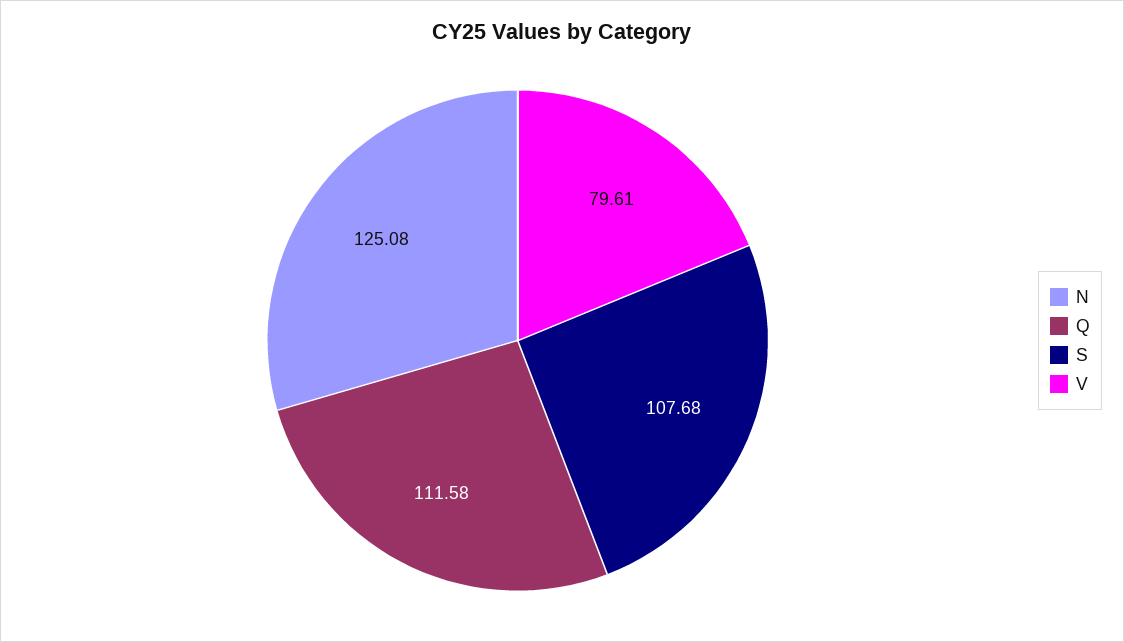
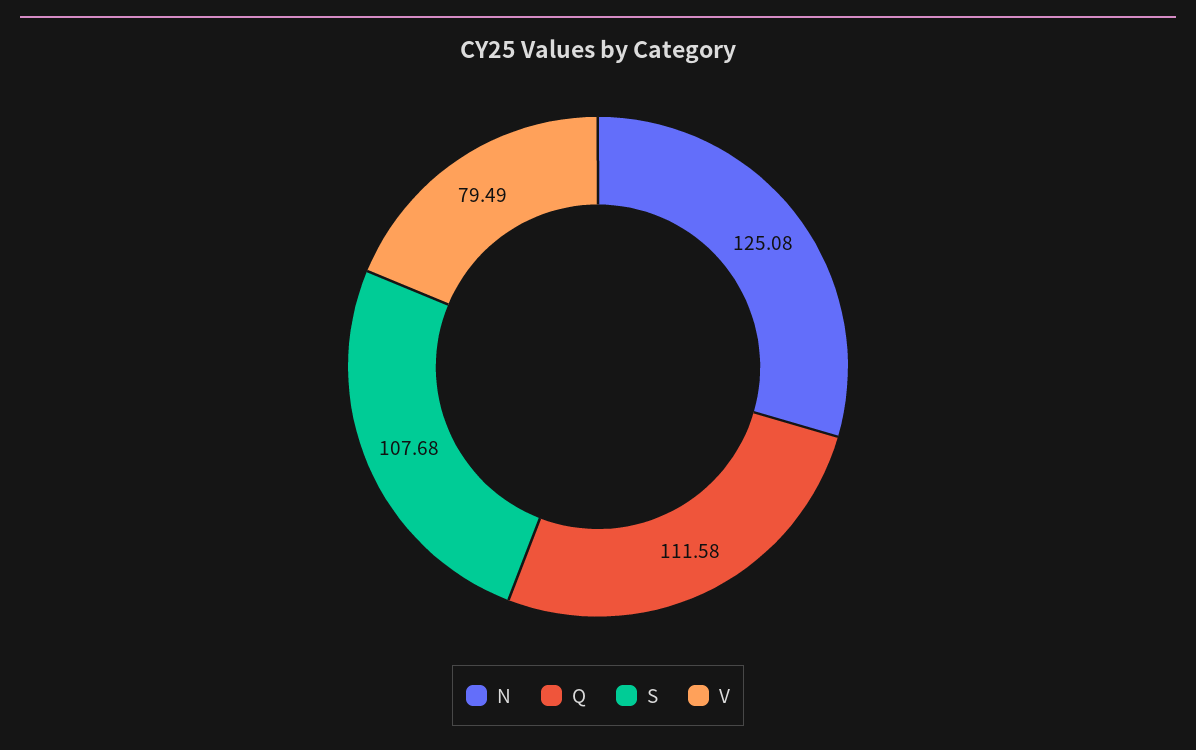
  {
    "N": 125.08,
    "Q": 111.58,
    "S": 107.68,
-   "V": 79.61
+   "V": 79.49
  }

